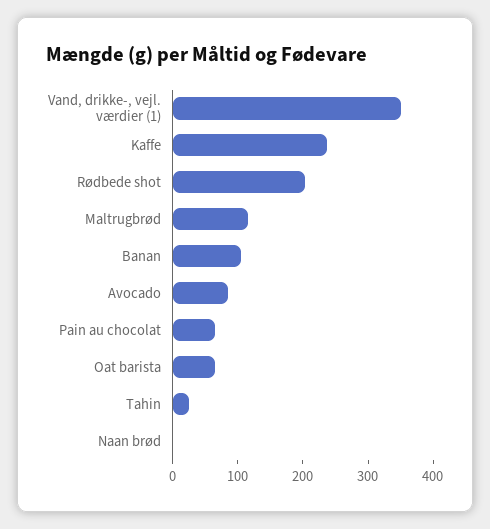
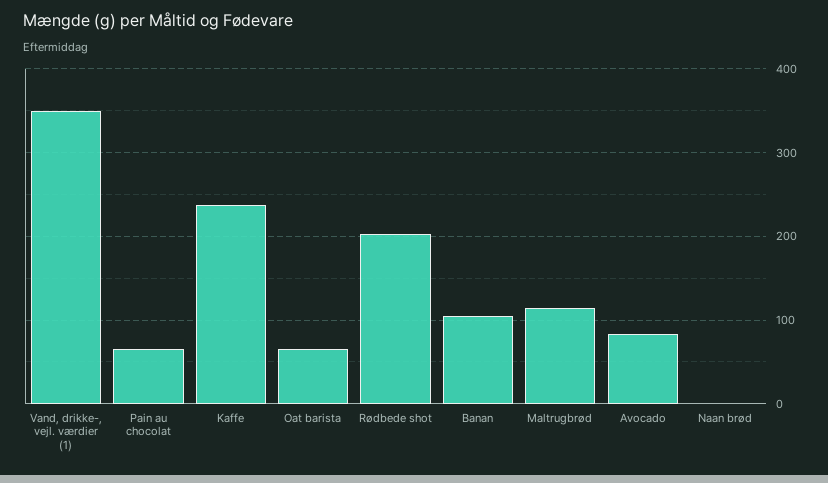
  {
    "Vand, drikke-, vejl. værdier (1)": 350,
    "Kaffe": 240,
    "Rødbede shot": 200,
    "Maltrugbrød": 120,
    "Banan": 110,
    "Avocado": 80,
    "Pain au chocolat": 70,
    "Oat barista": 70,
-   "Tahin": 20,
    "Naan brød": 0
  }

